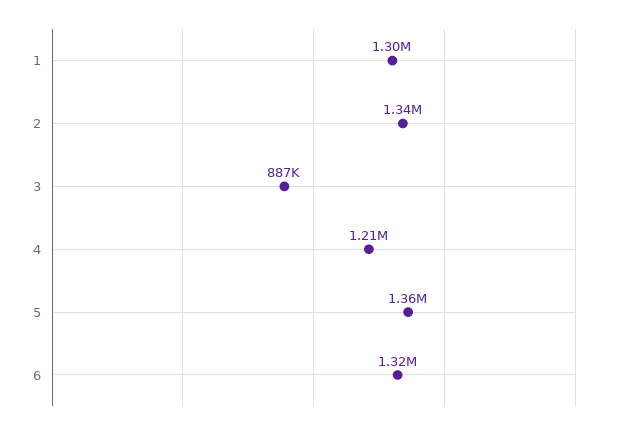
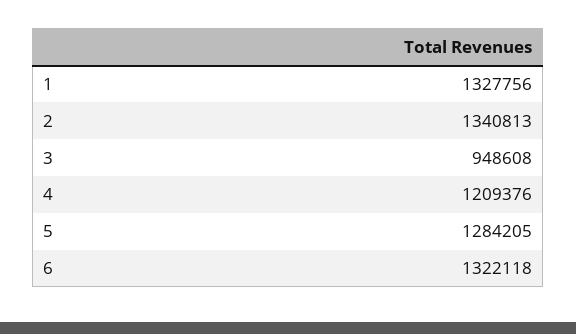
  {
-   "1": 1300000,
+   "1": 1327756,
    "2": 1340813,
-   "3": 887000,
+   "3": 948608,
    "4": 1209376,
-   "5": 1360000,
+   "5": 1284205,
    "6": 1322118
  }

